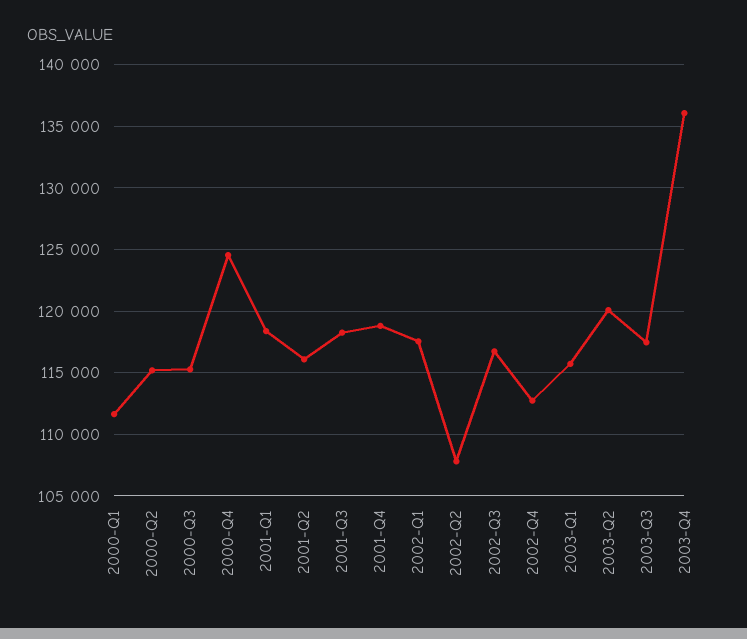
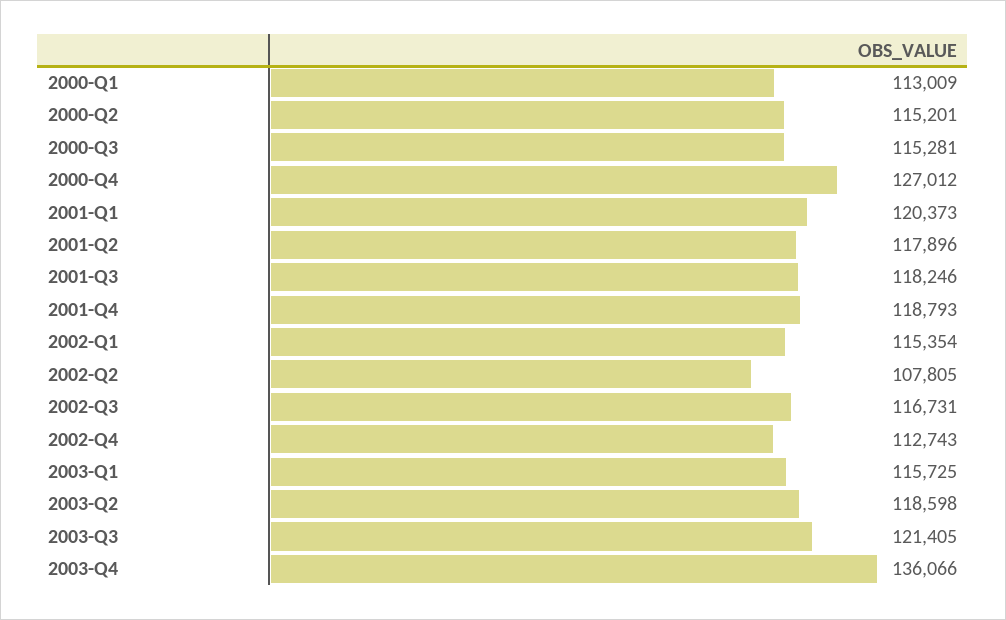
  {
-   "2000-Q1": 111500,
+   "2000-Q1": 113009,
    "2000-Q2": 115201,
    "2000-Q3": 115281,
-   "2000-Q4": 124500,
+   "2000-Q4": 127012,
-   "2001-Q1": 118500,
+   "2001-Q1": 120373,
-   "2001-Q2": 116000,
+   "2001-Q2": 117896,
    "2001-Q3": 118246,
    "2001-Q4": 118793,
-   "2002-Q1": 117500,
+   "2002-Q1": 115354,
    "2002-Q2": 107805,
    "2002-Q3": 116731,
    "2002-Q4": 112743,
    "2003-Q1": 115725,
-   "2003-Q2": 120000,
+   "2003-Q2": 118598,
-   "2003-Q3": 117500,
+   "2003-Q3": 121405,
    "2003-Q4": 136066
  }

